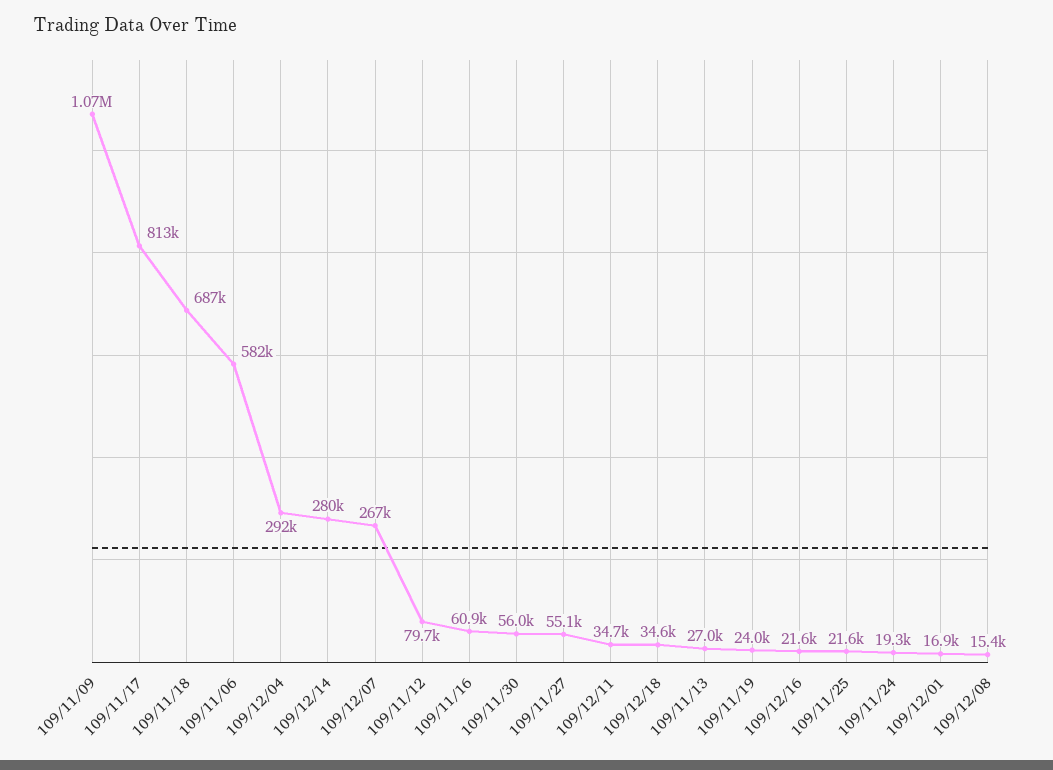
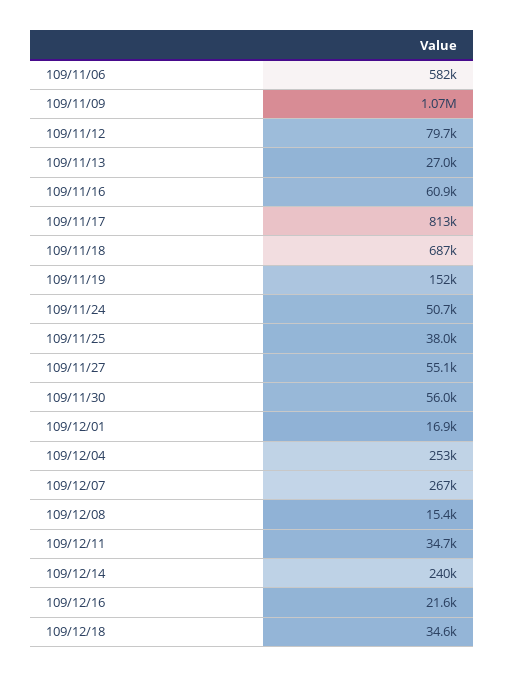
  {
    "109/11/09": 1070000,
    "109/11/17": 813000,
    "109/11/18": 687000,
    "109/11/06": 582000,
-   "109/12/04": 292000,
+   "109/12/04": 253000,
-   "109/12/14": 280000,
+   "109/12/14": 240000,
    "109/12/07": 267000,
    "109/11/12": 79700,
    "109/11/16": 60900,
    "109/11/30": 56000,
    "109/11/27": 55100,
    "109/12/11": 34700,
    "109/12/18": 34600,
    "109/11/13": 27000,
-   "109/11/19": 24000,
+   "109/11/19": 152000,
    "109/12/16": 21600,
-   "109/11/25": 21600,
+   "109/11/25": 38000,
-   "109/11/24": 19300,
+   "109/11/24": 50700,
    "109/12/01": 16900,
    "109/12/08": 15400
  }

